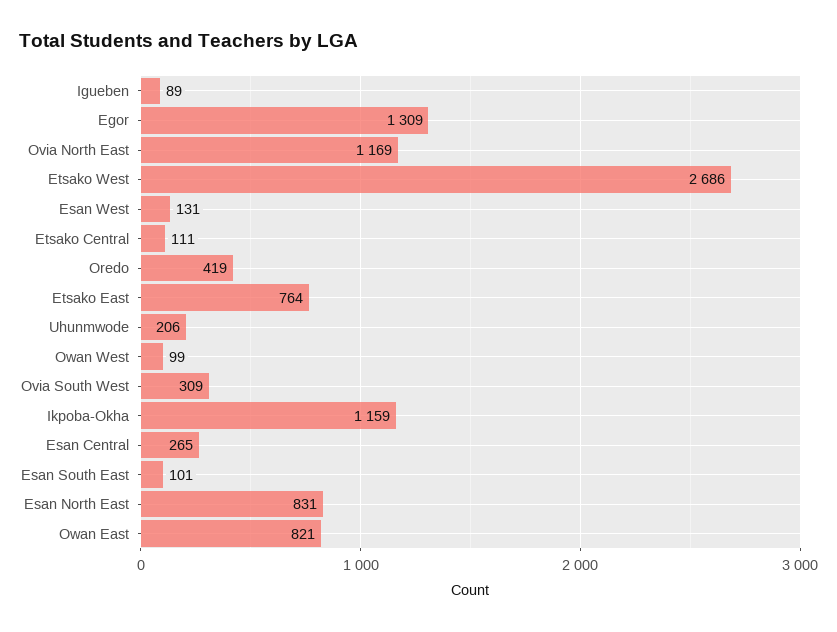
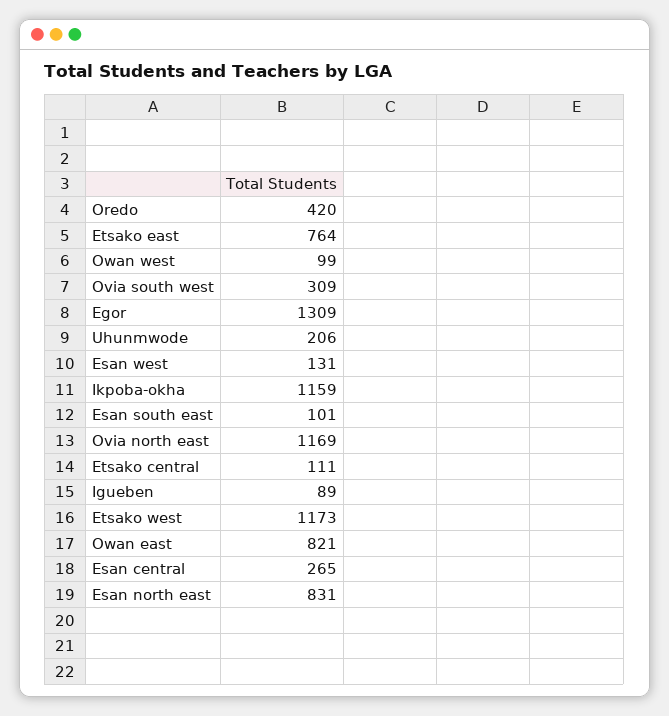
  {
    "Igueben": 89,
    "Egor": 1309,
    "Ovia North East": 1169,
-   "Etsako West": 2686,
+   "Etsako West": 1173,
    "Esan West": 131,
    "Etsako Central": 111,
-   "Oredo": 419,
+   "Oredo": 420,
    "Etsako East": 764,
    "Uhunmwode": 206,
    "Owan West": 99,
    "Ovia South West": 309,
    "Ikpoba-Okha": 1159,
    "Esan Central": 265,
    "Esan South East": 101,
    "Esan North East": 831,
    "Owan East": 821
  }

